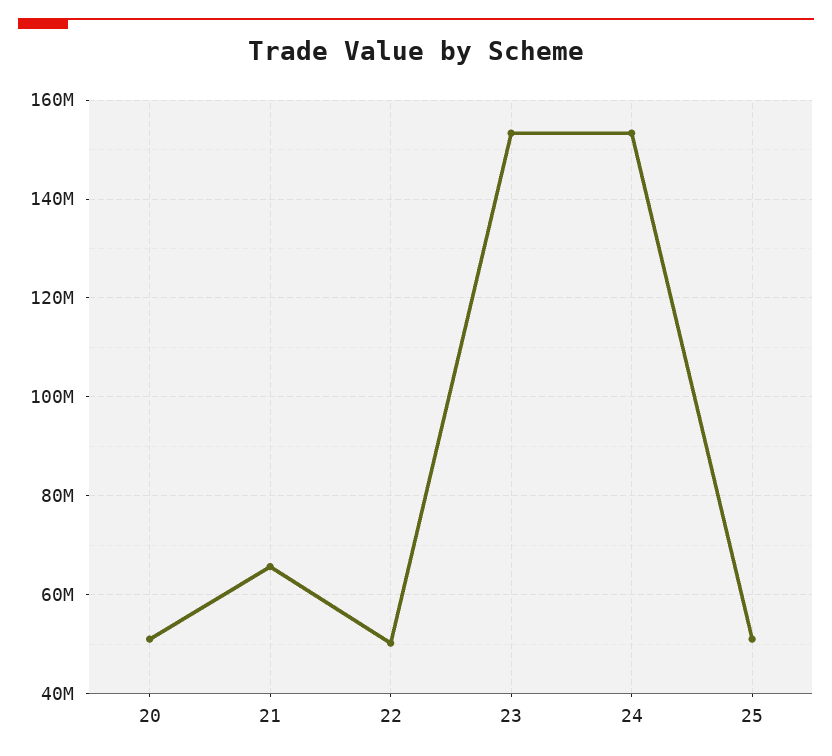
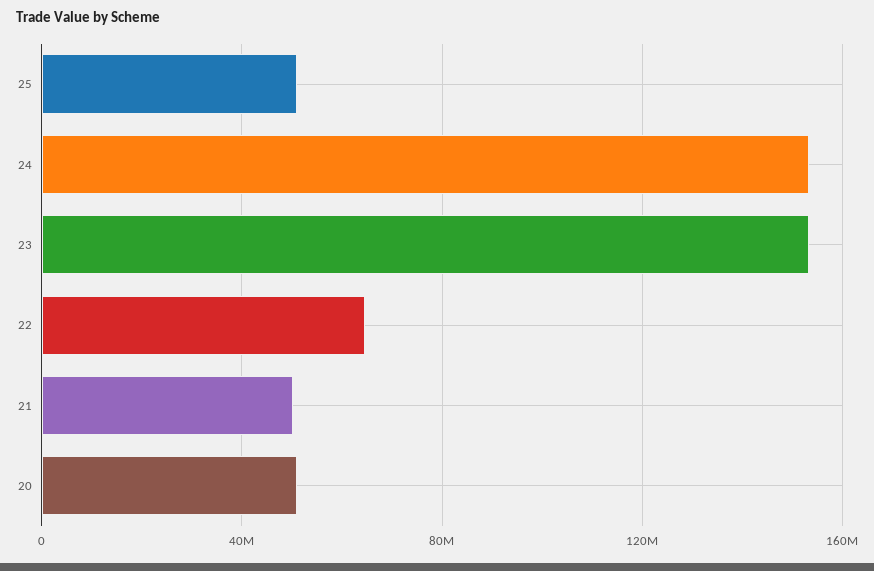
  {
    "20": 52000000,
-   "21": 66000000,
+   "21": 50000000,
-   "22": 50000000,
+   "22": 65000000,
    "23": 154000000,
    "24": 154000000,
    "25": 52000000
  }

